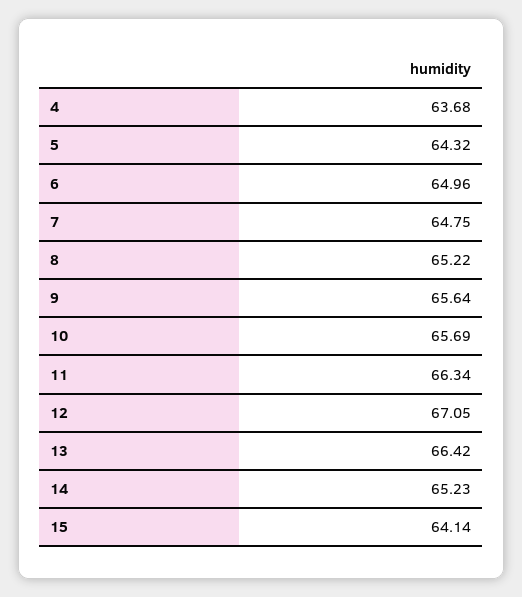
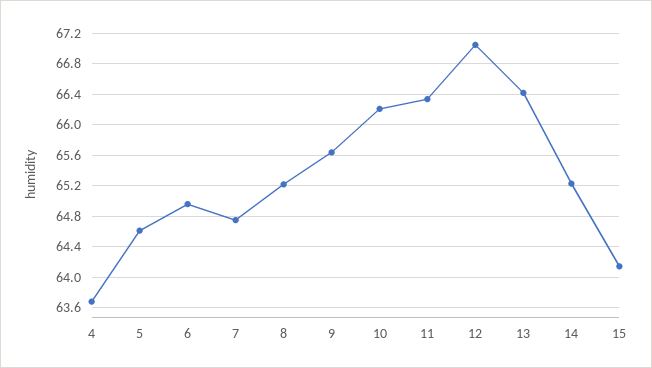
  {
    "4": 63.68,
-   "5": 64.32,
+   "5": 64.6,
    "6": 64.96,
    "7": 64.75,
    "8": 65.22,
    "9": 65.64,
-   "10": 65.69,
+   "10": 66.2,
    "11": 66.34,
    "12": 67.05,
    "13": 66.42,
    "14": 65.23,
    "15": 64.14
  }

